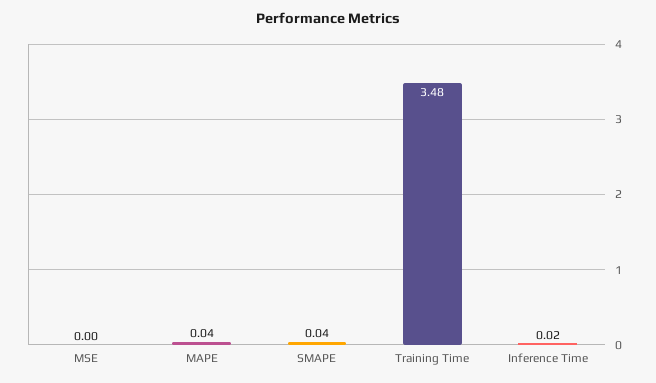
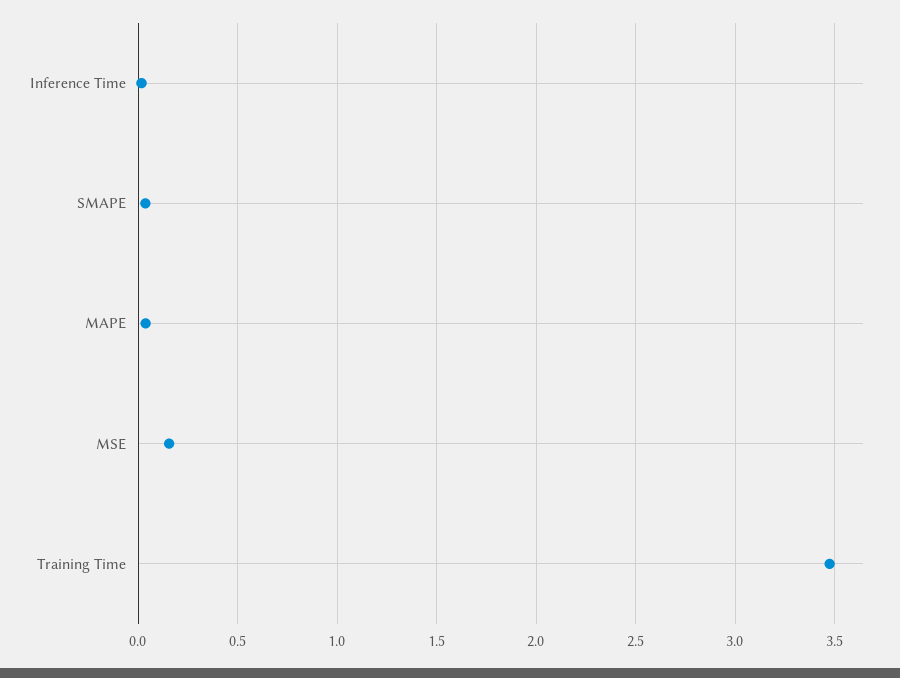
  {
-   "MSE": 0,
+   "MSE": 0.15,
    "MAPE": 0.04,
    "SMAPE": 0.04,
    "Training Time": 3.48,
    "Inference Time": 0.02
  }

